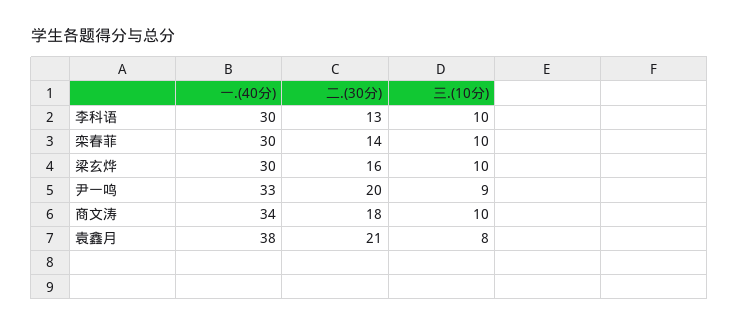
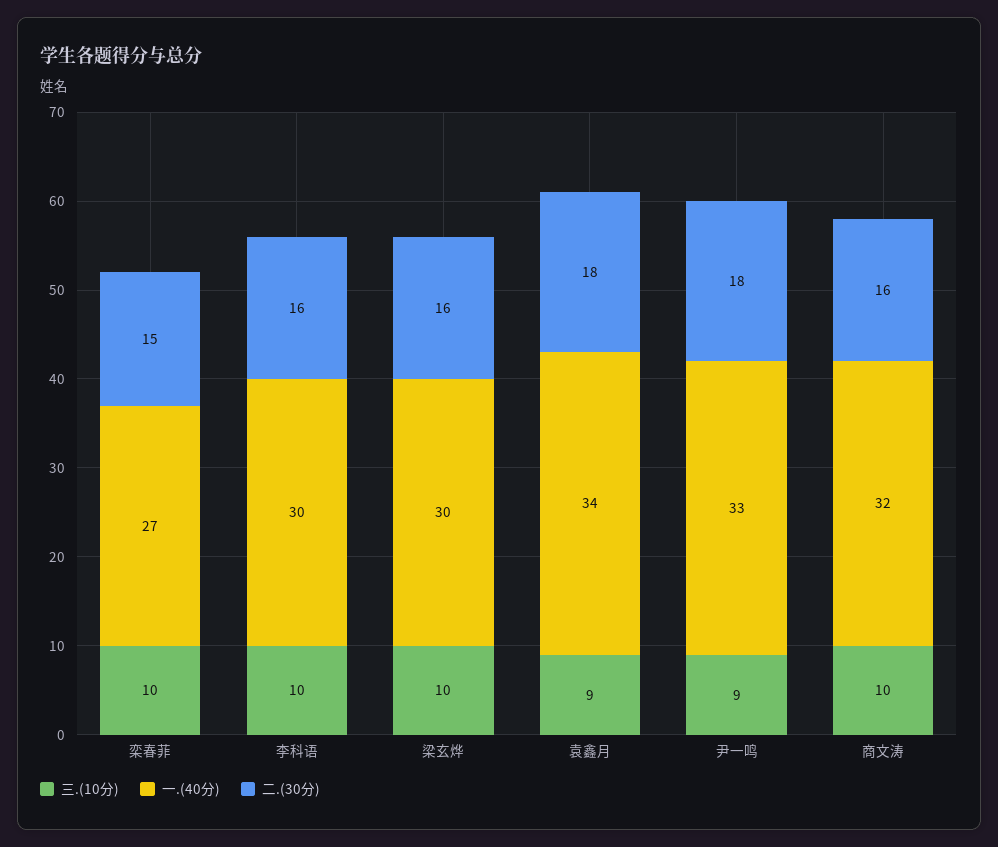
  {
    "一.(40分)": {
      "李科语": 30,
-     "栾春菲": 30,
+     "栾春菲": 27,
      "梁玄烨": 30,
      "尹一鸣": 33,
-     "商文涛": 34,
+     "商文涛": 32,
-     "袁鑫月": 38
+     "袁鑫月": 34
    },
    "二.(30分)": {
-     "李科语": 13,
+     "李科语": 16,
-     "栾春菲": 14,
+     "栾春菲": 15,
      "梁玄烨": 16,
-     "尹一鸣": 20,
+     "尹一鸣": 18,
-     "商文涛": 18,
+     "商文涛": 16,
-     "袁鑫月": 21
+     "袁鑫月": 18
    },
    "三.(10分)": {
      "李科语": 10,
      "栾春菲": 10,
      "梁玄烨": 10,
      "尹一鸣": 9,
      "商文涛": 10,
-     "袁鑫月": 8
+     "袁鑫月": 9
    }
  }

